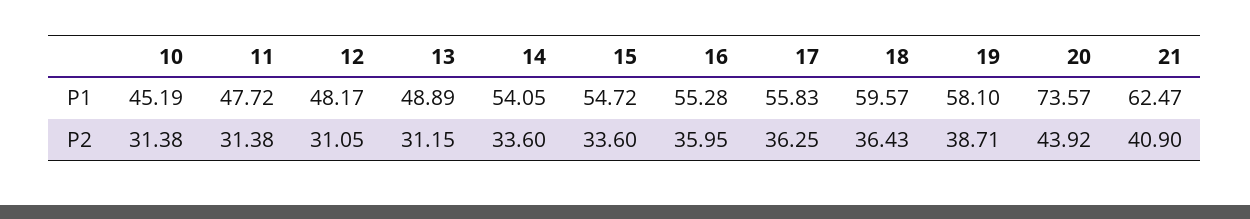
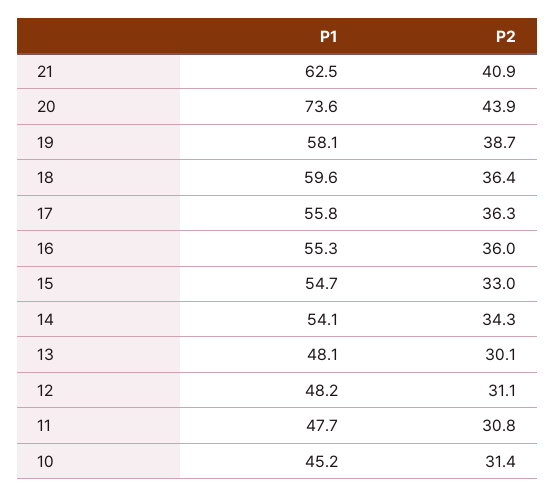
  {
    "10": {
      "P1": 45.19,
      "P2": 31.38
    },
    "11": {
      "P1": 47.72,
-     "P2": 31.38
+     "P2": 30.8
    },
    "12": {
      "P1": 48.17,
      "P2": 31.05
    },
    "13": {
-     "P1": 48.89,
+     "P1": 48.1,
-     "P2": 31.15
+     "P2": 30.1
    },
    "14": {
      "P1": 54.05,
-     "P2": 33.6
+     "P2": 34.3
    },
    "15": {
      "P1": 54.72,
-     "P2": 33.6
+     "P2": 33
    },
    "16": {
      "P1": 55.28,
      "P2": 35.95
    },
    "17": {
      "P1": 55.83,
      "P2": 36.25
    },
    "18": {
      "P1": 59.57,
      "P2": 36.43
    },
    "19": {
      "P1": 58.1,
      "P2": 38.71
    },
    "20": {
      "P1": 73.57,
      "P2": 43.92
    },
    "21": {
      "P1": 62.47,
      "P2": 40.9
    }
  }

